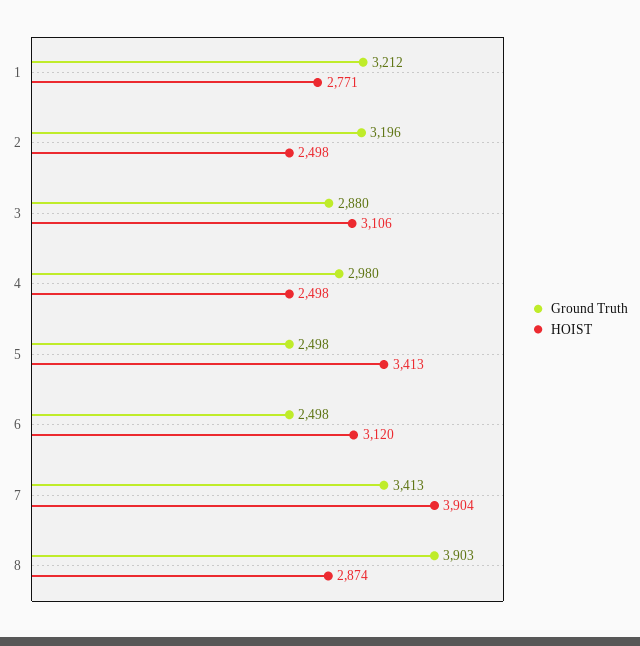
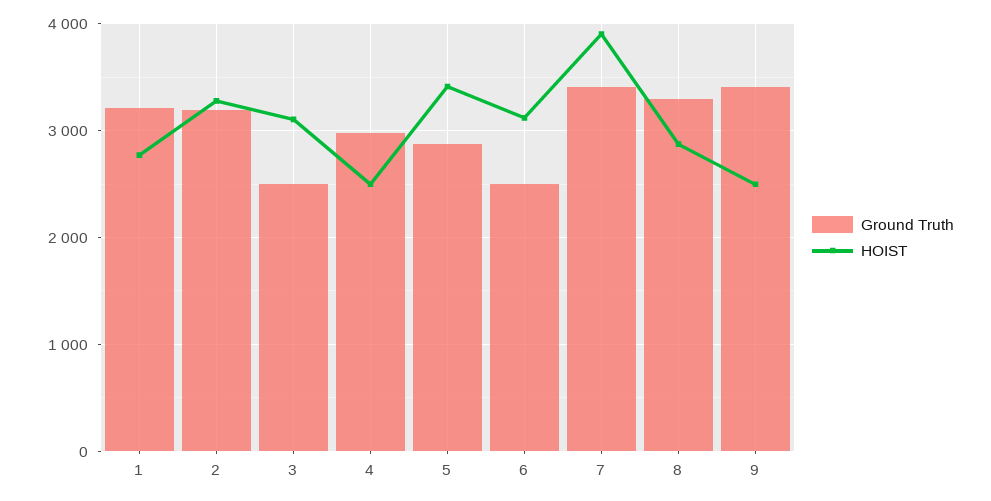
  {
    "Ground Truth": {
      "1": 3212,
      "2": 3196,
-     "3": 2880,
+     "3": 2500,
      "4": 2980,
-     "5": 2498,
+     "5": 2900,
      "6": 2498,
      "7": 3413,
-     "8": 3903
+     "8": 3300,
+     "9": 3400
    },
    "HOIST": {
      "1": 2771,
-     "2": 2498,
+     "2": 3300,
      "3": 3106,
      "4": 2498,
      "5": 3413,
      "6": 3120,
      "7": 3904,
-     "8": 2874
+     "8": 2874,
+     "9": 2500
    }
  }

